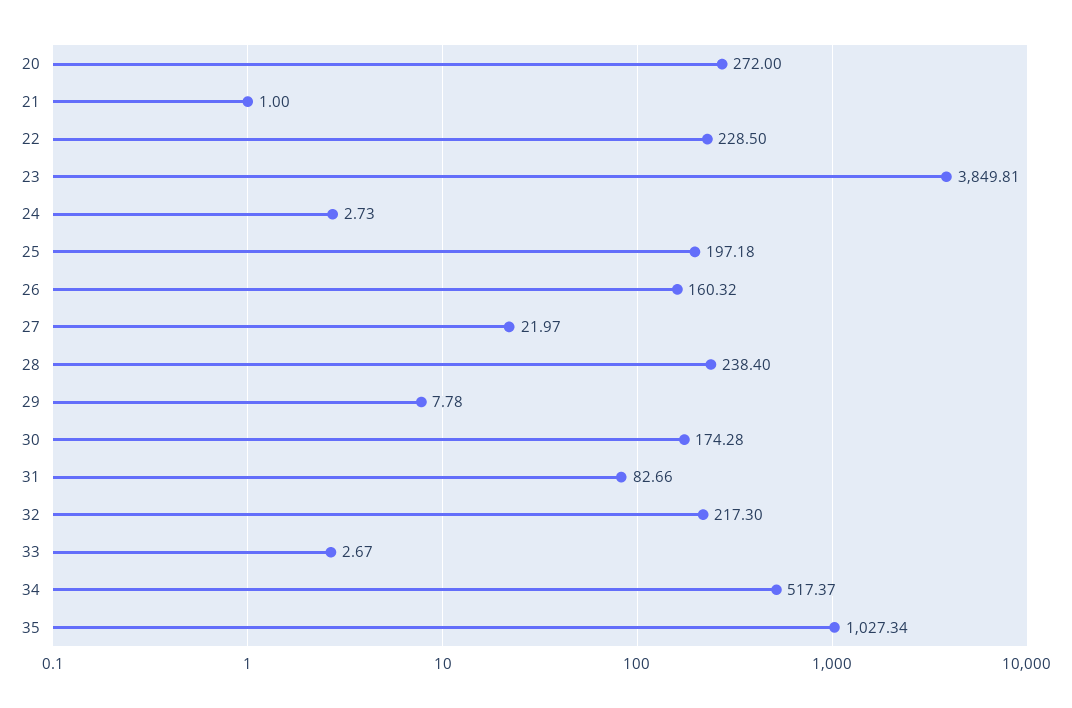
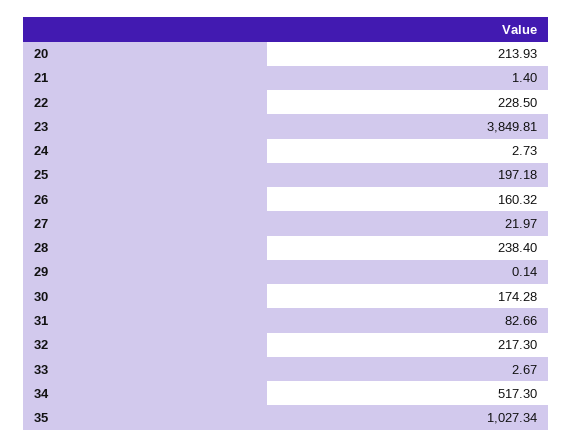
  {
-   "20": 272,
+   "20": 213.93,
-   "21": 1,
+   "21": 1.4,
    "22": 228.5,
    "23": 3849.81,
    "24": 2.73,
    "25": 197.18,
    "26": 160.32,
    "27": 21.97,
    "28": 238.4,
-   "29": 7.78,
+   "29": 0.14,
    "30": 174.28,
    "31": 82.66,
    "32": 217.3,
    "33": 2.67,
-   "34": 517.37,
+   "34": 517.3,
    "35": 1027.34
  }

